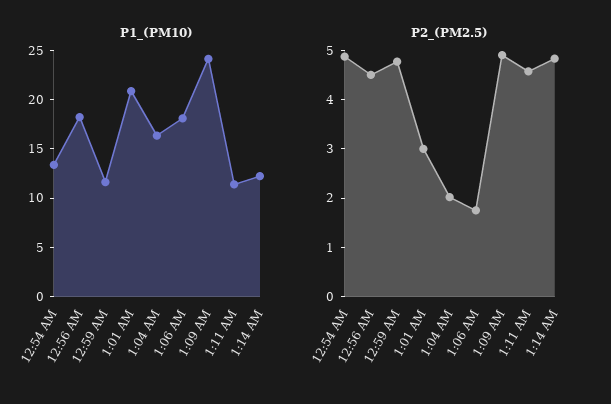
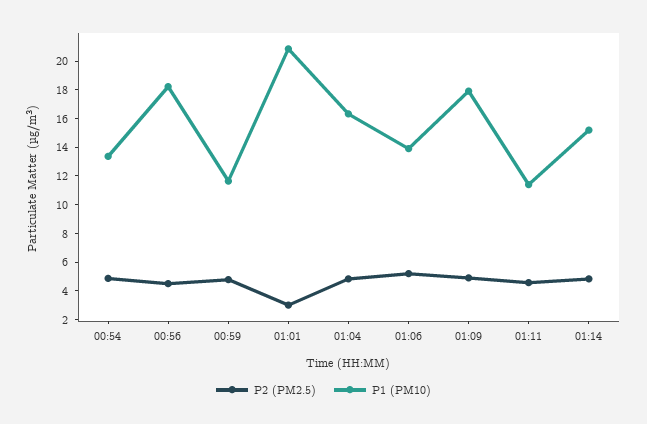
  {
    "P1_(PM10)": {
      "12:54 AM": 13,
      "12:56 AM": 18,
      "12:59 AM": 12,
      "1:01 AM": 21,
      "1:04 AM": 16,
-     "1:06 AM": 18,
+     "1:06 AM": 14,
-     "1:09 AM": 24,
+     "1:09 AM": 18,
      "1:11 AM": 11,
-     "1:14 AM": 12
+     "1:14 AM": 15
    },
    "P2_(PM2.5)": {
      "12:54 AM": 4.8,
      "12:56 AM": 4.6,
      "12:59 AM": 4.8,
      "1:01 AM": 3,
-     "1:04 AM": 2,
+     "1:04 AM": 5,
-     "1:06 AM": 1.8,
+     "1:06 AM": 5,
      "1:09 AM": 5,
      "1:11 AM": 4.6,
      "1:14 AM": 4.8
    }
  }

